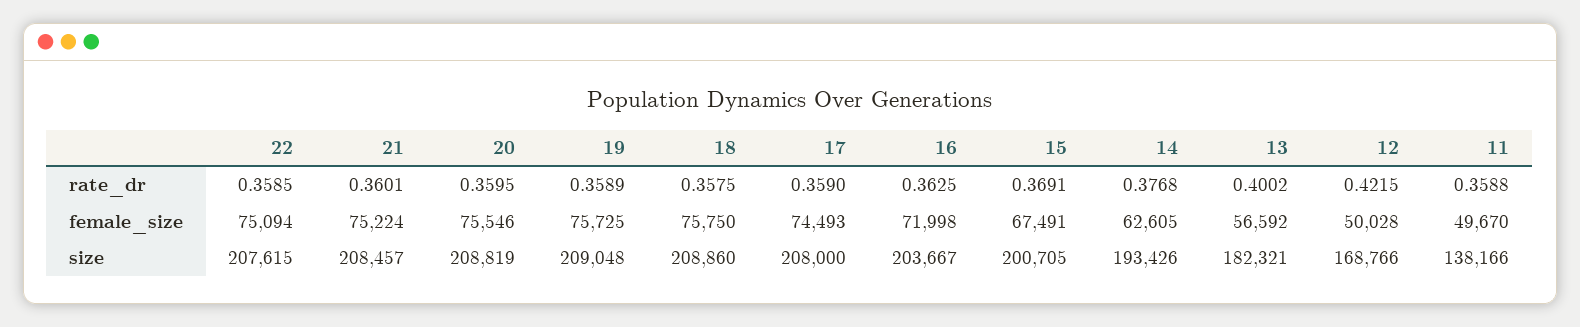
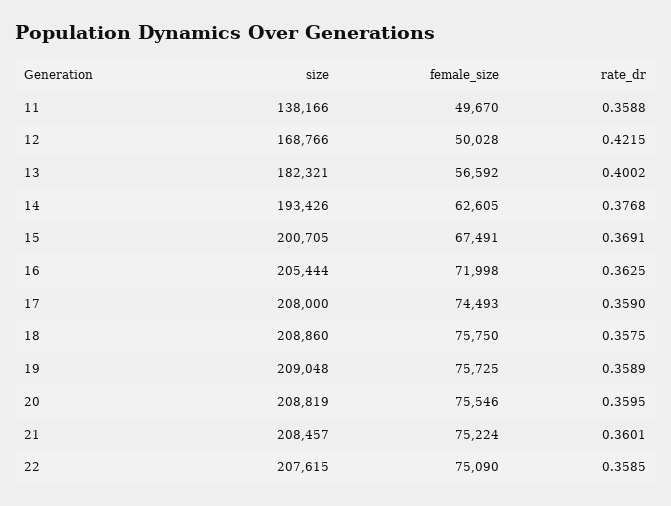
  {
    "22": {
      "rate_dr": 0.3585,
-     "female_size": 75094,
+     "female_size": 75090,
      "size": 207615
    },
    "21": {
      "rate_dr": 0.3601,
      "female_size": 75224,
      "size": 208457
    },
    "20": {
      "rate_dr": 0.3595,
      "female_size": 75546,
      "size": 208819
    },
    "19": {
      "rate_dr": 0.3589,
      "female_size": 75725,
      "size": 209048
    },
    "18": {
      "rate_dr": 0.3575,
      "female_size": 75750,
      "size": 208860
    },
    "17": {
      "rate_dr": 0.359,
      "female_size": 74493,
      "size": 208000
    },
    "16": {
      "rate_dr": 0.3625,
      "female_size": 71998,
-     "size": 203667
+     "size": 205444
    },
    "15": {
      "rate_dr": 0.3691,
      "female_size": 67491,
      "size": 200705
    },
    "14": {
      "rate_dr": 0.3768,
      "female_size": 62605,
      "size": 193426
    },
    "13": {
      "rate_dr": 0.4002,
      "female_size": 56592,
      "size": 182321
    },
    "12": {
      "rate_dr": 0.4215,
      "female_size": 50028,
      "size": 168766
    },
    "11": {
      "rate_dr": 0.3588,
      "female_size": 49670,
      "size": 138166
    }
  }

